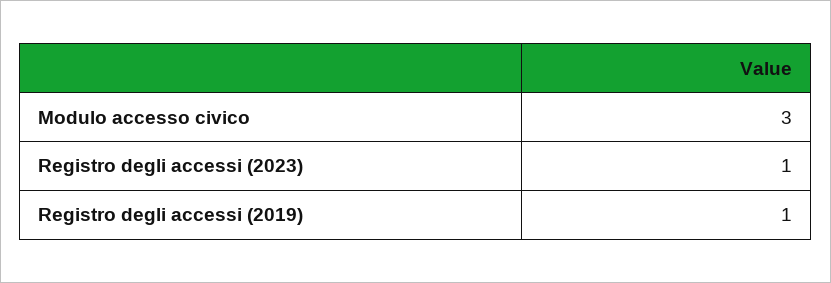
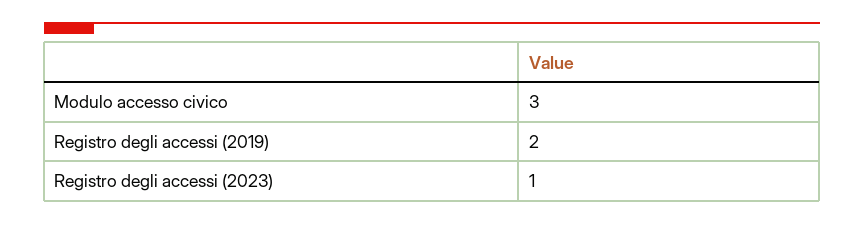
  {
    "Modulo accesso civico": 3,
    "Registro degli accessi (2023)": 1,
-   "Registro degli accessi (2019)": 1
+   "Registro degli accessi (2019)": 2
  }

